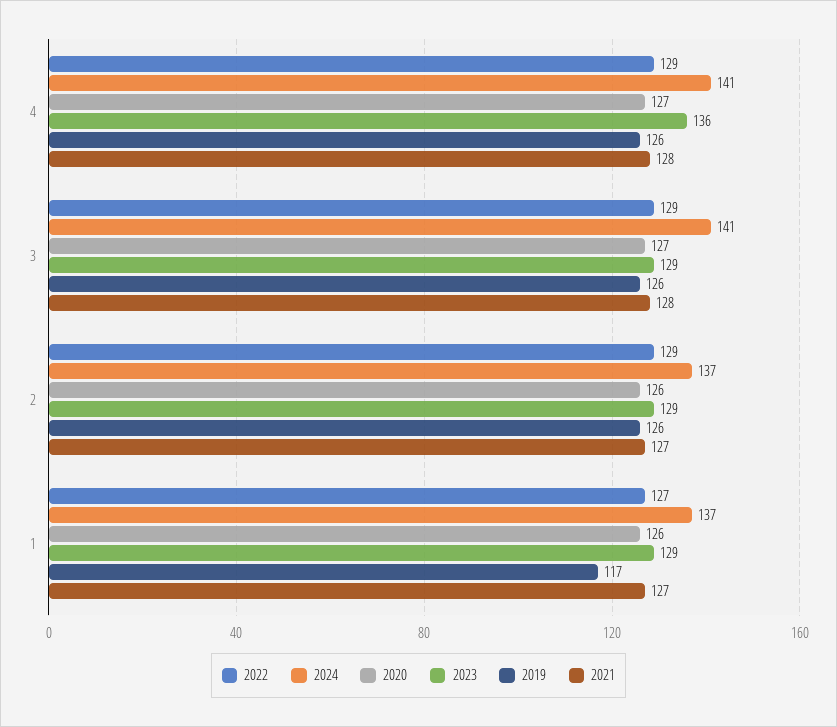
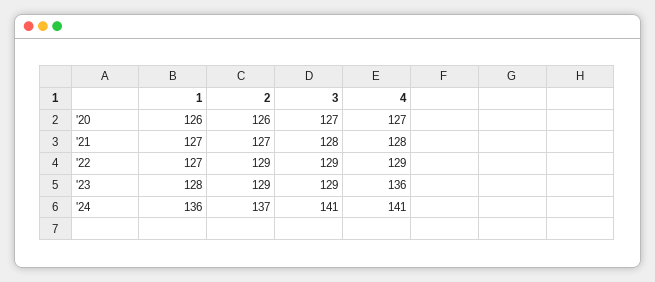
  {
    "2022": {
      "4": 129,
      "3": 129,
      "2": 129,
      "1": 127
    },
    "2024": {
      "4": 141,
      "3": 141,
      "2": 137,
-     "1": 137
+     "1": 136
    },
    "2020": {
      "4": 127,
      "3": 127,
      "2": 126,
      "1": 126
    },
    "2023": {
      "4": 136,
      "3": 129,
      "2": 129,
-     "1": 129
+     "1": 128
    },
-   "2019": {
-     "4": 126,
-     "3": 126,
-     "2": 126,
-     "1": 117
-   },
    "2021": {
      "4": 128,
      "3": 128,
      "2": 127,
      "1": 127
    }
  }

